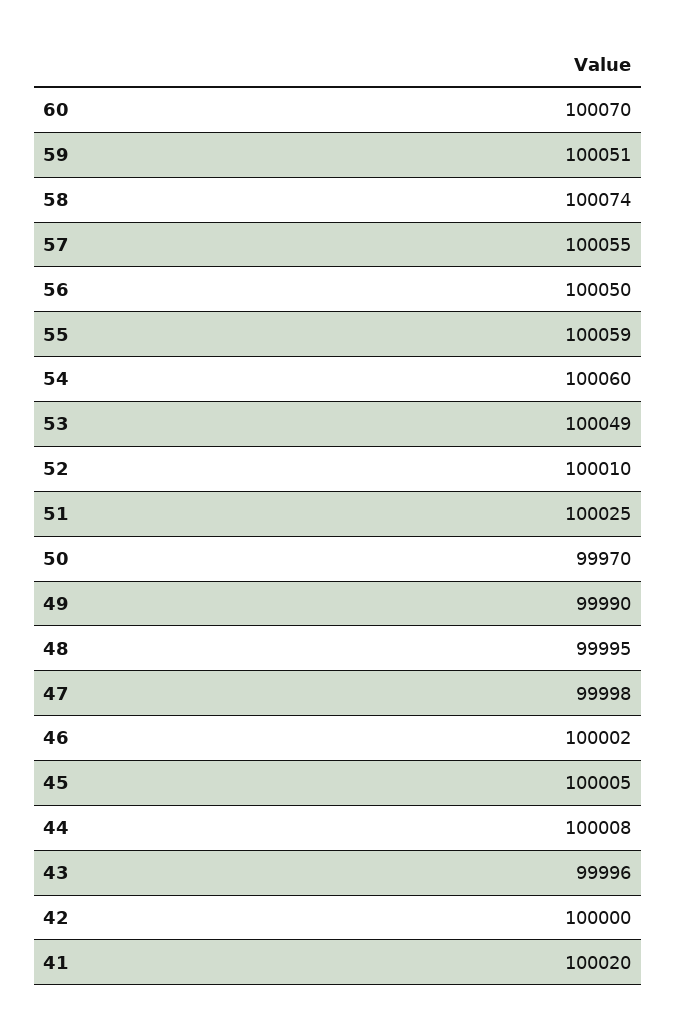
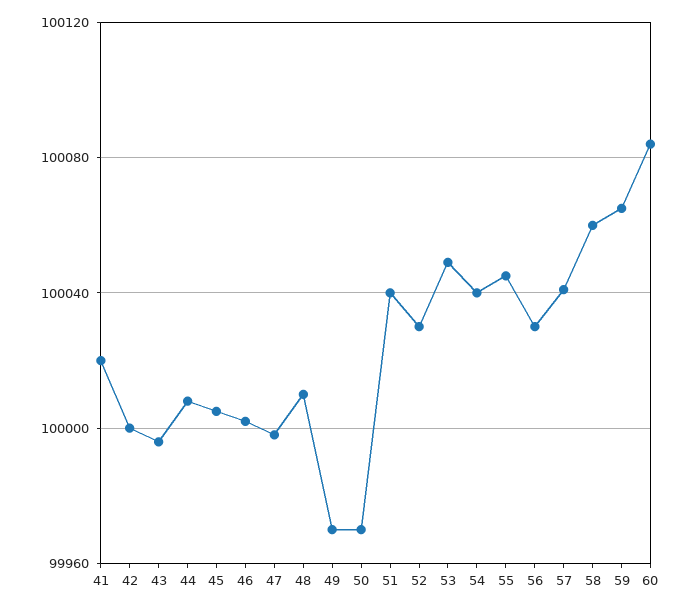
  {
-   "60": 100070,
+   "60": 100085,
-   "59": 100051,
+   "59": 100065,
-   "58": 100074,
+   "58": 100060,
-   "57": 100055,
+   "57": 100040,
-   "56": 100050,
+   "56": 100030,
-   "55": 100059,
+   "55": 100045,
-   "54": 100060,
+   "54": 100040,
    "53": 100049,
-   "52": 100010,
+   "52": 100030,
-   "51": 100025,
+   "51": 100040,
    "50": 99970,
-   "49": 99990,
+   "49": 99970,
-   "48": 99995,
+   "48": 100010,
    "47": 99998,
    "46": 100002,
    "45": 100005,
    "44": 100008,
    "43": 99996,
    "42": 100000,
    "41": 100020
  }

